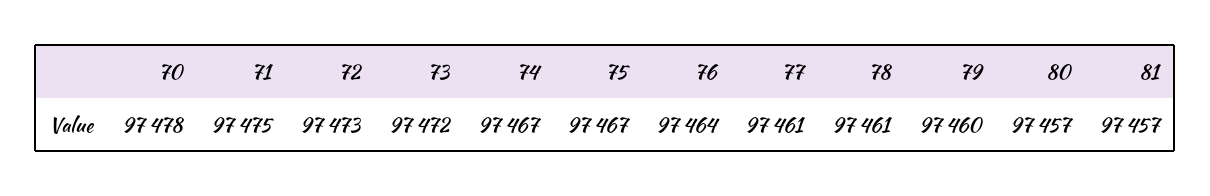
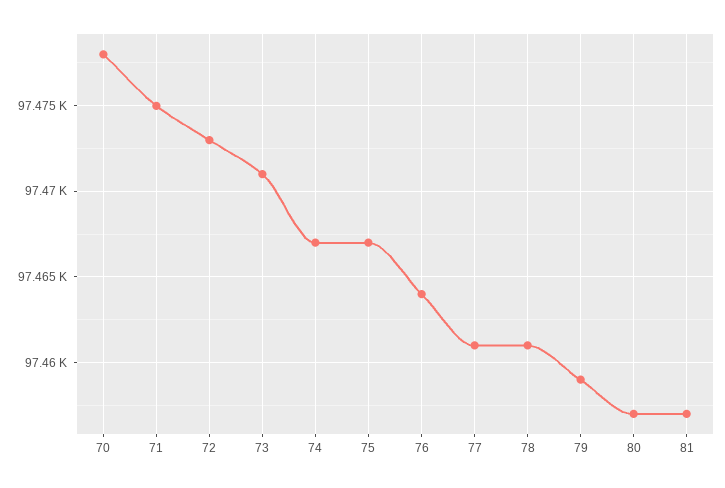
  {
    "70": 97478,
    "71": 97475,
    "72": 97473,
-   "73": 97472,
+   "73": 97471,
    "74": 97467,
    "75": 97467,
    "76": 97464,
    "77": 97461,
    "78": 97461,
-   "79": 97460,
+   "79": 97459,
    "80": 97457,
    "81": 97457
  }

